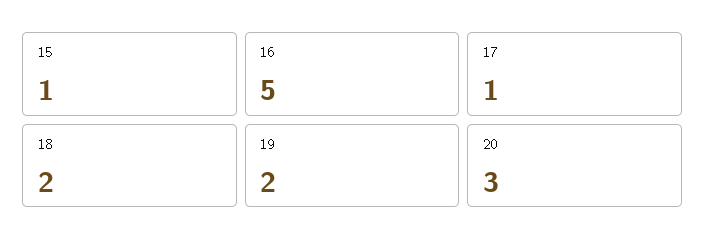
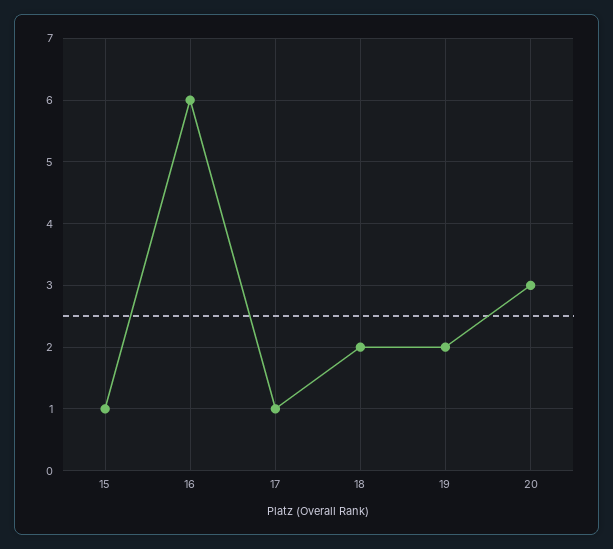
  {
    "15": 1,
-   "16": 5,
+   "16": 6,
    "17": 1,
    "18": 2,
    "19": 2,
    "20": 3
  }

